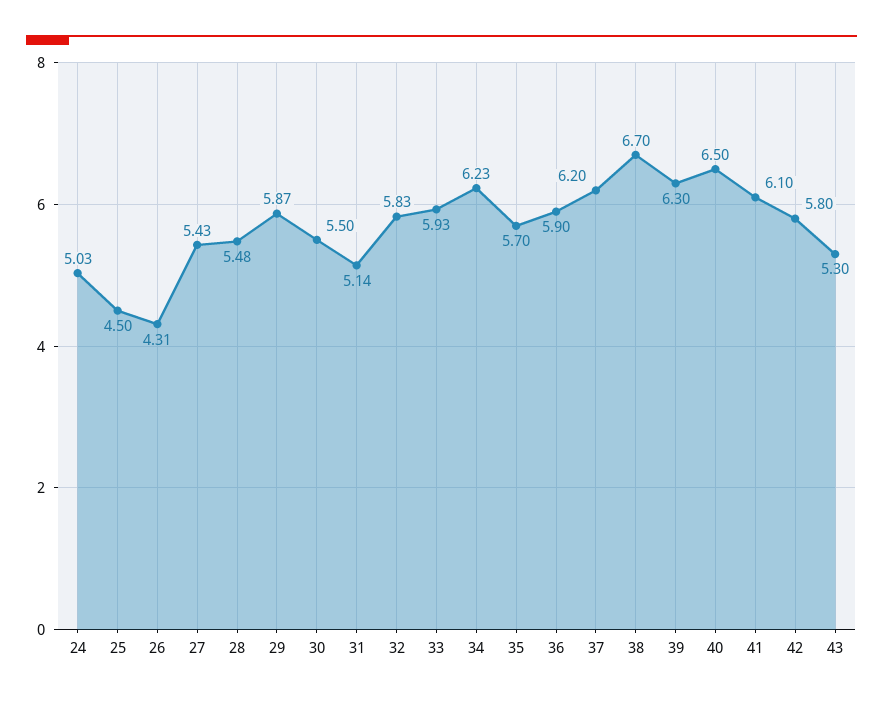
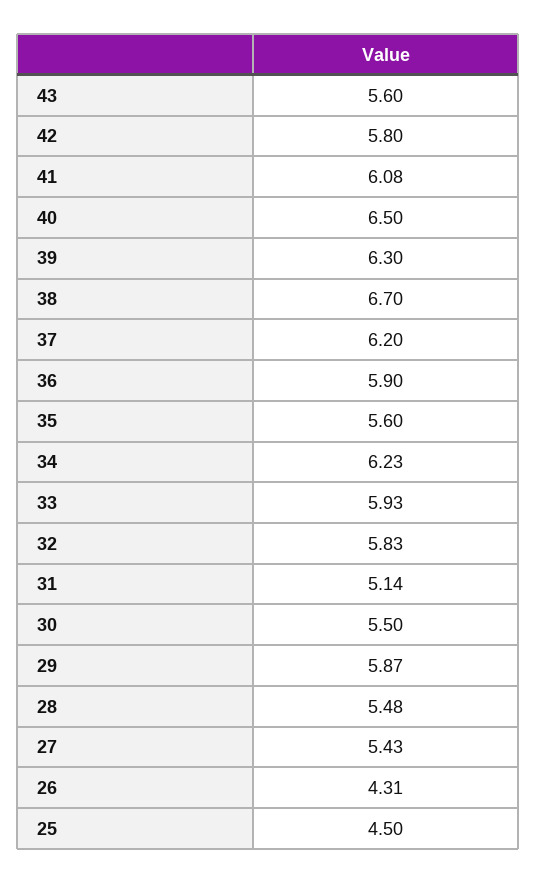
  {
-   "24": 5.03,
    "25": 4.5,
    "26": 4.31,
    "27": 5.43,
    "28": 5.48,
    "29": 5.87,
    "30": 5.5,
    "31": 5.14,
    "32": 5.83,
    "33": 5.93,
    "34": 6.23,
-   "35": 5.7,
+   "35": 5.6,
    "36": 5.9,
    "37": 6.2,
    "38": 6.7,
    "39": 6.3,
    "40": 6.5,
-   "41": 6.1,
+   "41": 6.08,
    "42": 5.8,
-   "43": 5.3
+   "43": 5.6
  }

